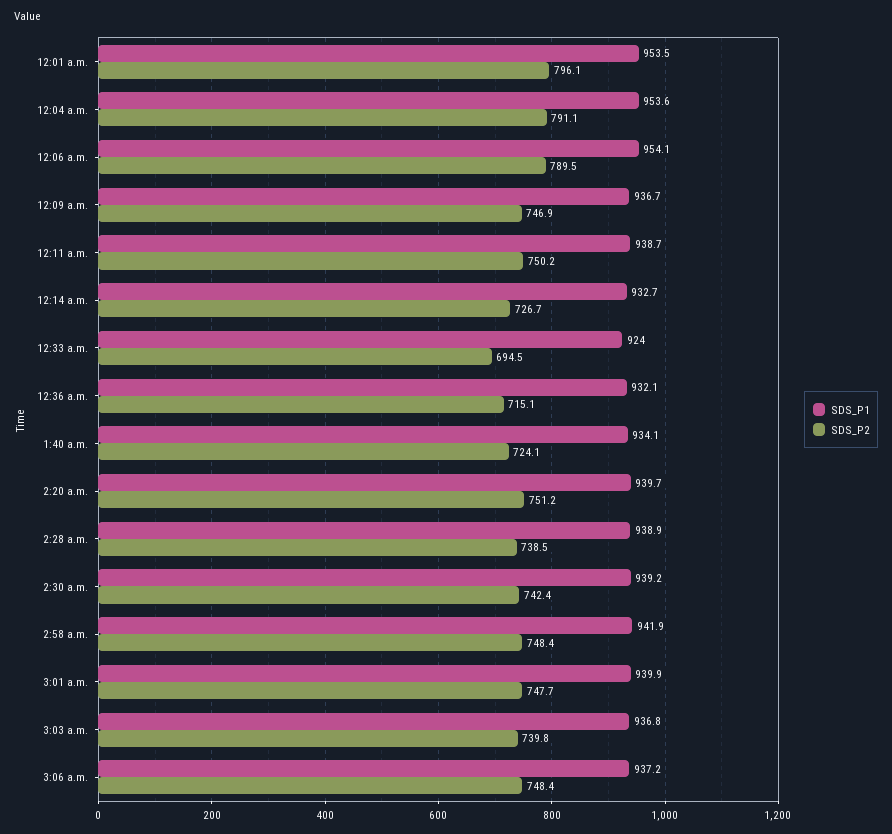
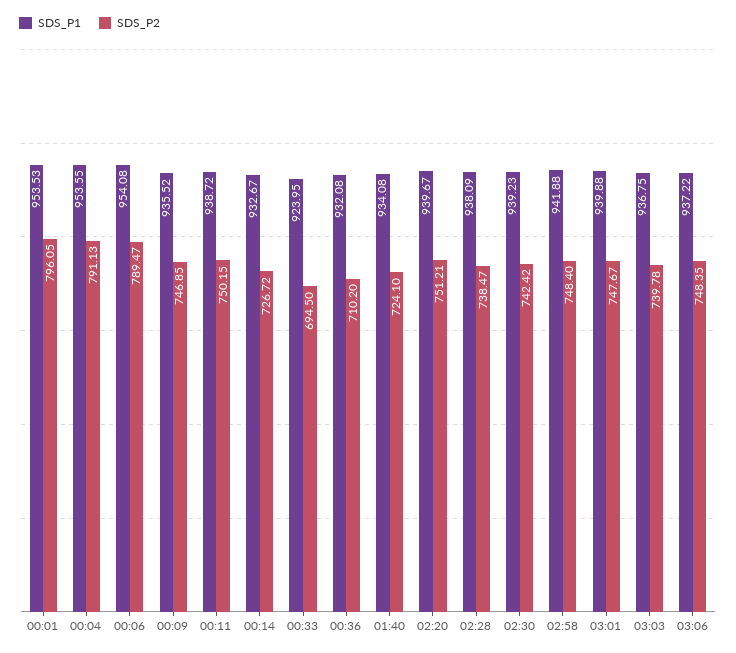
  {
    "SDS_P1": {
      "12:01 a.m.": 953.53,
      "12:04 a.m.": 953.55,
      "12:06 a.m.": 954.08,
-     "12:09 a.m.": 936.7,
+     "12:09 a.m.": 935.52,
      "12:11 a.m.": 938.72,
      "12:14 a.m.": 932.67,
      "12:33 a.m.": 923.95,
      "12:36 a.m.": 932.08,
      "1:40 a.m.": 934.08,
      "2:20 a.m.": 939.67,
-     "2:28 a.m.": 938.9,
+     "2:28 a.m.": 938.09,
      "2:30 a.m.": 939.23,
      "2:58 a.m.": 941.88,
      "3:01 a.m.": 939.88,
      "3:03 a.m.": 936.75,
      "3:06 a.m.": 937.22
    },
    "SDS_P2": {
      "12:01 a.m.": 796.05,
      "12:04 a.m.": 791.13,
      "12:06 a.m.": 789.47,
      "12:09 a.m.": 746.85,
      "12:11 a.m.": 750.15,
      "12:14 a.m.": 726.72,
      "12:33 a.m.": 694.5,
-     "12:36 a.m.": 715.1,
+     "12:36 a.m.": 710.2,
      "1:40 a.m.": 724.1,
      "2:20 a.m.": 751.21,
      "2:28 a.m.": 738.47,
      "2:30 a.m.": 742.42,
      "2:58 a.m.": 748.4,
      "3:01 a.m.": 747.67,
      "3:03 a.m.": 739.78,
      "3:06 a.m.": 748.35
    }
  }

